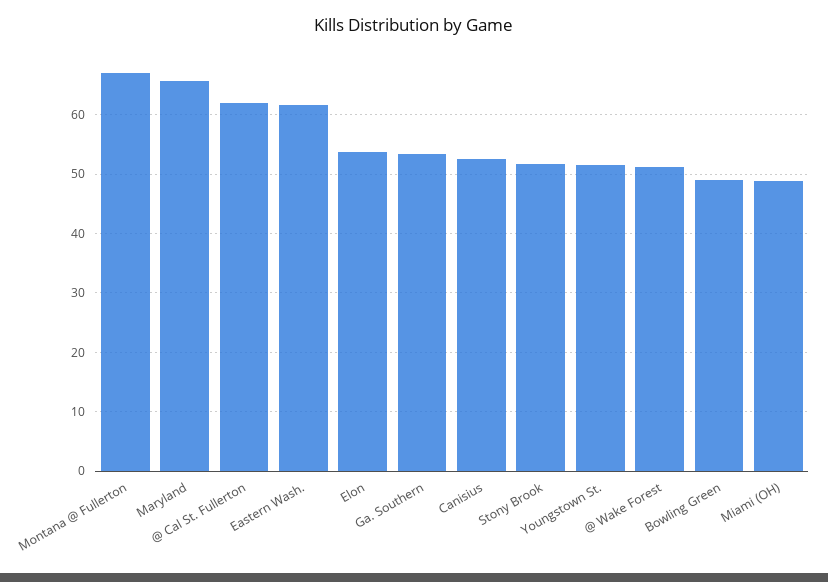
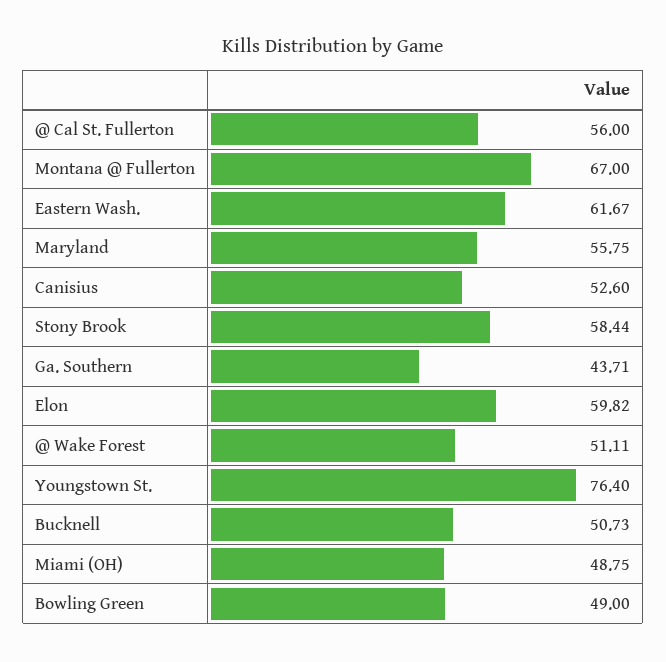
  {
    "Montana @ Fullerton": 67,
-   "Maryland": 66,
+   "Maryland": 55.75,
-   "@ Cal St. Fullerton": 62,
+   "@ Cal St. Fullerton": 56,
    "Eastern Wash.": 61.67,
-   "Elon": 54,
+   "Elon": 59.82,
-   "Ga. Southern": 54,
+   "Ga. Southern": 43.71,
    "Canisius": 52.6,
-   "Stony Brook": 52,
+   "Stony Brook": 58.44,
-   "Youngstown St.": 52,
+   "Youngstown St.": 76.4,
    "@ Wake Forest": 51.11,
    "Bowling Green": 49,
-   "Miami (OH)": 48.75
+   "Miami (OH)": 48.75,
+   "Bucknell": 50.73
  }

